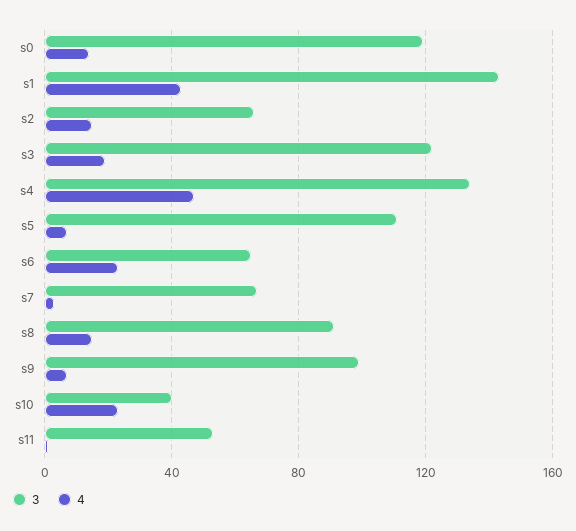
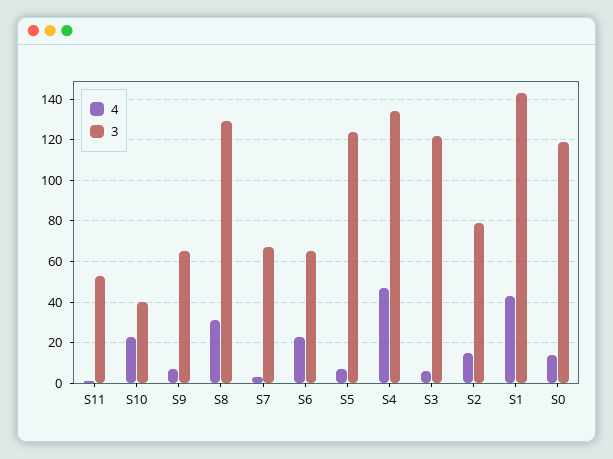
  {
    "3": {
      "s0": 120,
      "s1": 145,
-     "s2": 65,
+     "s2": 80,
      "s3": 120,
      "s4": 135,
-     "s5": 110,
+     "s5": 125,
      "s6": 65,
      "s7": 65,
-     "s8": 90,
+     "s8": 130,
-     "s9": 100,
+     "s9": 65,
      "s10": 40,
      "s11": 55
    },
    "4": {
      "s0": 15,
      "s1": 45,
      "s2": 15,
-     "s3": 20,
+     "s3": 5,
      "s4": 45,
      "s5": 5,
      "s6": 25,
      "s7": 5,
-     "s8": 15,
+     "s8": 30,
      "s9": 5,
      "s10": 25,
      "s11": 0
    }
  }

